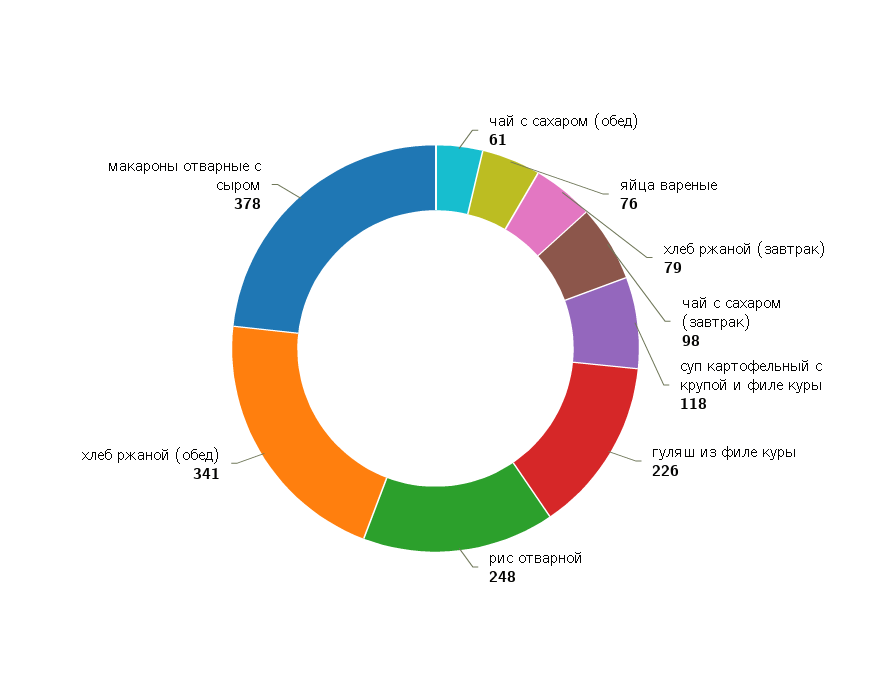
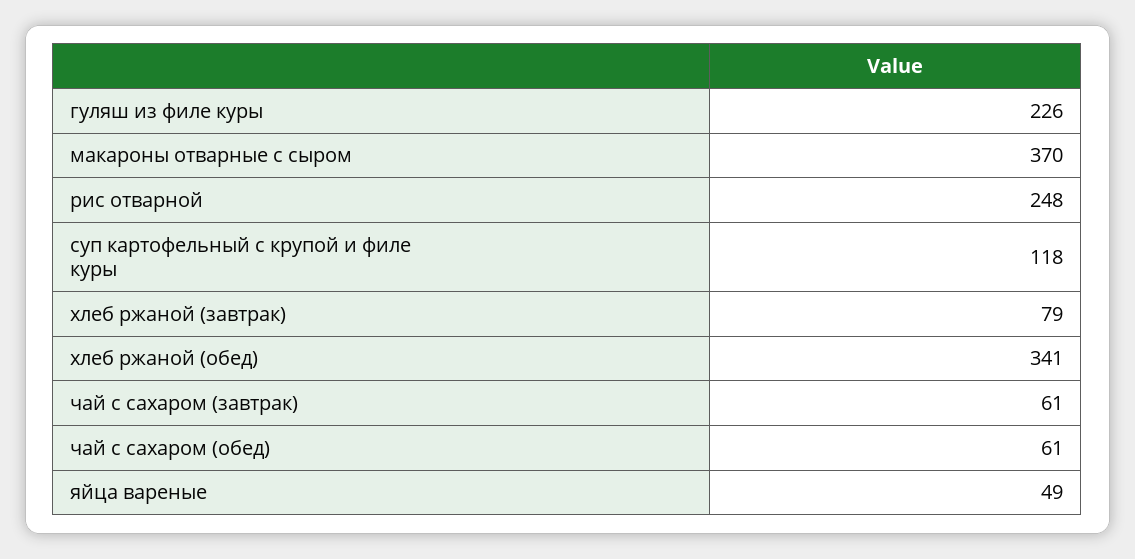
  {
    "чай с сахаром (обед)": 61,
-   "яйца вареные": 76,
+   "яйца вареные": 49,
    "хлеб ржаной (завтрак)": 79,
-   "чай с сахаром (завтрак)": 98,
+   "чай с сахаром (завтрак)": 61,
    "суп картофельный с крупой и филе куры": 118,
    "гуляш из филе куры": 226,
    "рис отварной": 248,
    "хлеб ржаной (обед)": 341,
-   "макароны отварные с сыром": 378
+   "макароны отварные с сыром": 370
  }

